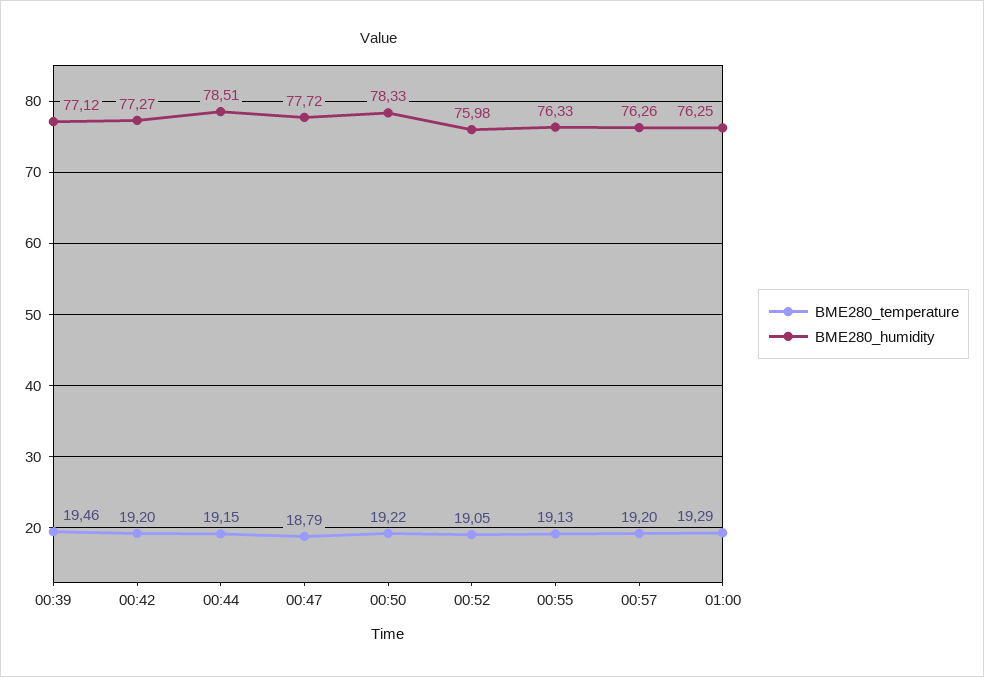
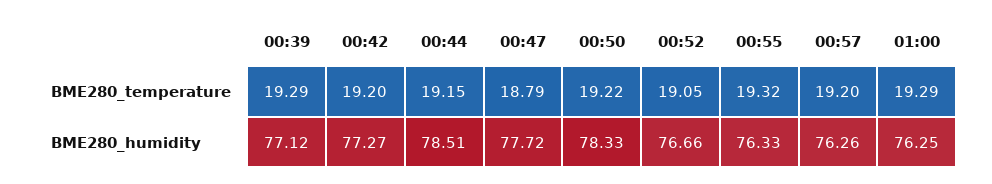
  {
    "BME280_temperature": {
-     "00:39": 19.46,
+     "00:39": 19.29,
      "00:42": 19.2,
      "00:44": 19.15,
      "00:47": 18.79,
      "00:50": 19.22,
      "00:52": 19.05,
-     "00:55": 19.13,
+     "00:55": 19.32,
      "00:57": 19.2,
      "01:00": 19.29
    },
    "BME280_humidity": {
      "00:39": 77.12,
      "00:42": 77.27,
      "00:44": 78.51,
      "00:47": 77.72,
      "00:50": 78.33,
-     "00:52": 75.98,
+     "00:52": 76.66,
      "00:55": 76.33,
      "00:57": 76.26,
      "01:00": 76.25
    }
  }

